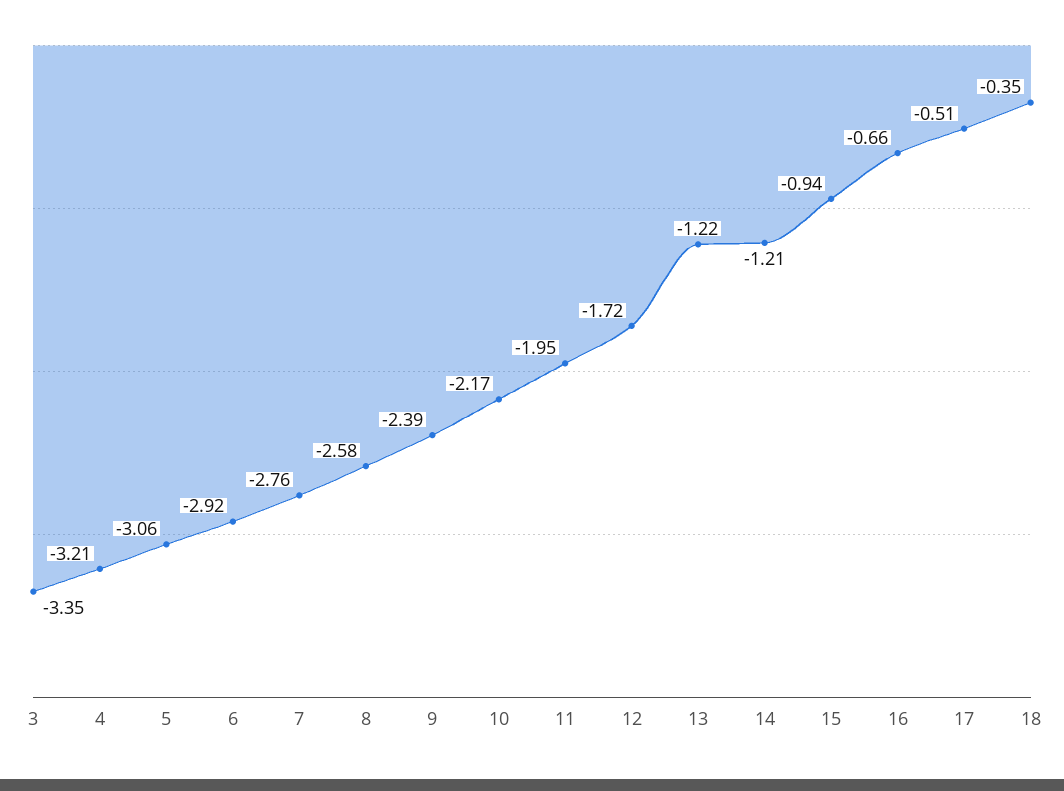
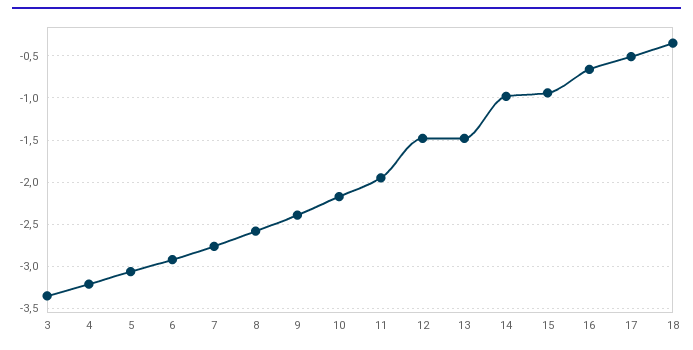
  {
    "3": -3.35,
    "4": -3.21,
    "5": -3.06,
    "6": -2.92,
    "7": -2.76,
    "8": -2.58,
    "9": -2.39,
    "10": -2.17,
    "11": -1.95,
-   "12": -1.72,
+   "12": -1.5,
-   "13": -1.22,
+   "13": -1.5,
-   "14": -1.21,
+   "14": -1,
    "15": -0.94,
    "16": -0.66,
    "17": -0.51,
    "18": -0.35
  }

